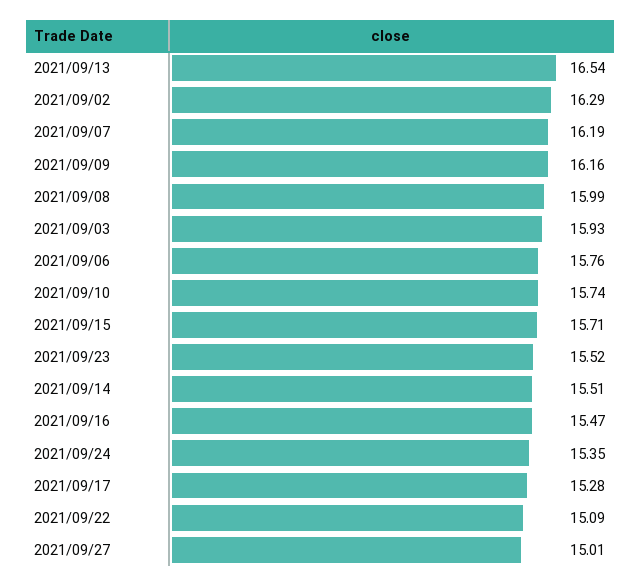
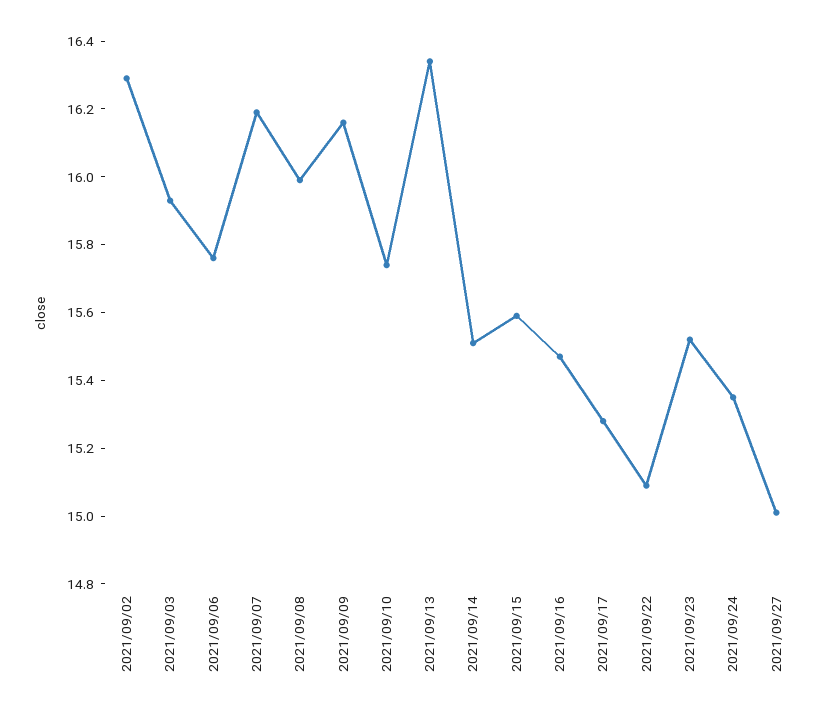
  {
-   "2021/09/13": 16.54,
+   "2021/09/13": 16.35,
    "2021/09/02": 16.29,
    "2021/09/07": 16.19,
    "2021/09/09": 16.16,
    "2021/09/08": 15.99,
    "2021/09/03": 15.93,
    "2021/09/06": 15.76,
    "2021/09/10": 15.74,
-   "2021/09/15": 15.71,
+   "2021/09/15": 15.6,
    "2021/09/23": 15.52,
    "2021/09/14": 15.51,
    "2021/09/16": 15.47,
    "2021/09/24": 15.35,
    "2021/09/17": 15.28,
    "2021/09/22": 15.09,
    "2021/09/27": 15.01
  }

